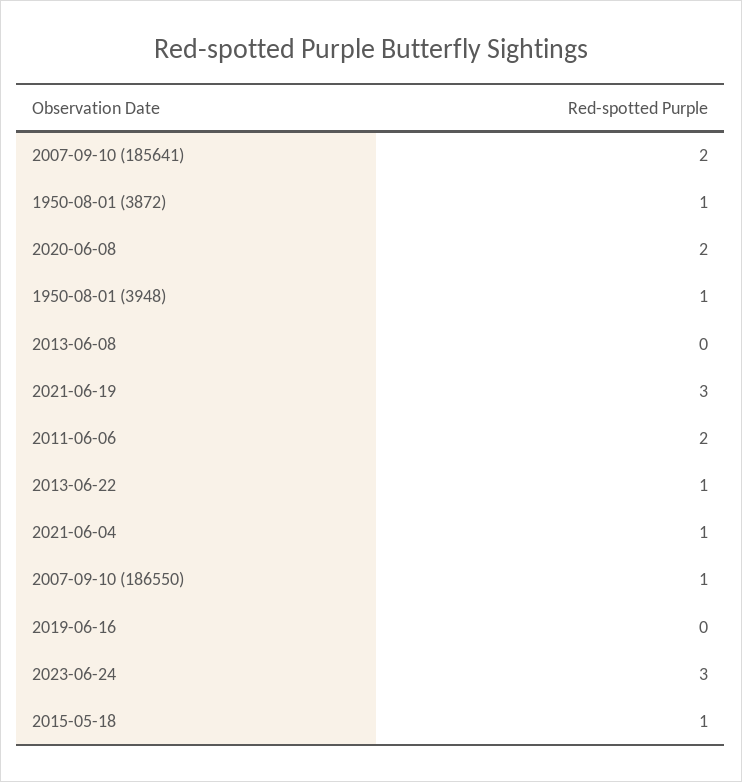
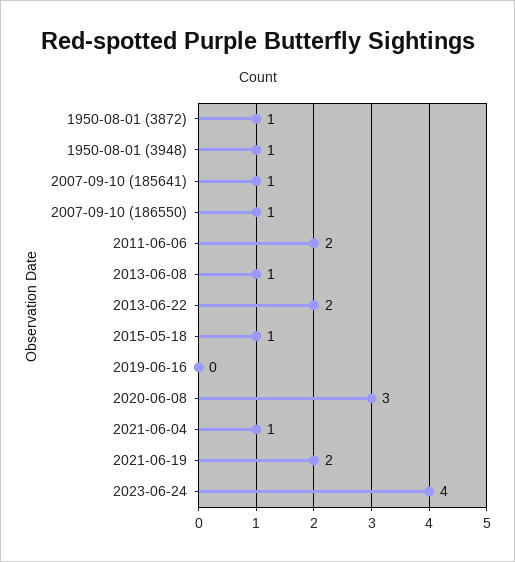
  {
-   "2007-09-10 (185641)": 2,
+   "2007-09-10 (185641)": 1,
    "1950-08-01 (3872)": 1,
-   "2020-06-08": 2,
+   "2020-06-08": 3,
    "1950-08-01 (3948)": 1,
-   "2013-06-08": 0,
+   "2013-06-08": 1,
-   "2021-06-19": 3,
+   "2021-06-19": 2,
    "2011-06-06": 2,
-   "2013-06-22": 1,
+   "2013-06-22": 2,
    "2021-06-04": 1,
    "2007-09-10 (186550)": 1,
    "2019-06-16": 0,
-   "2023-06-24": 3,
+   "2023-06-24": 4,
    "2015-05-18": 1
  }

